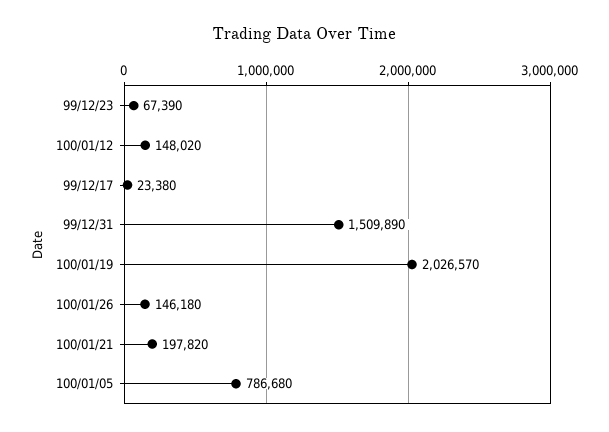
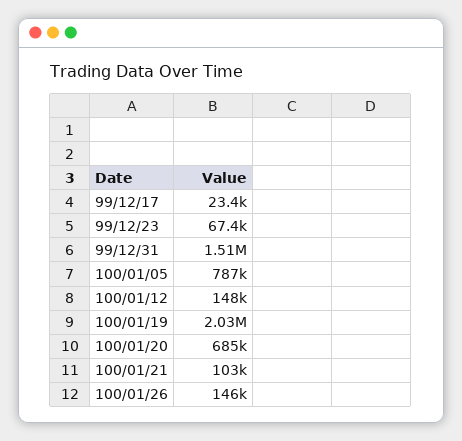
  {
    "99/12/23": 67390,
    "100/01/12": 148020,
    "99/12/17": 23380,
    "99/12/31": 1509890,
    "100/01/19": 2026570,
    "100/01/26": 146180,
-   "100/01/21": 197820,
+   "100/01/21": 103000,
-   "100/01/05": 786680
+   "100/01/05": 786680,
+   "100/01/20": 685000
  }

